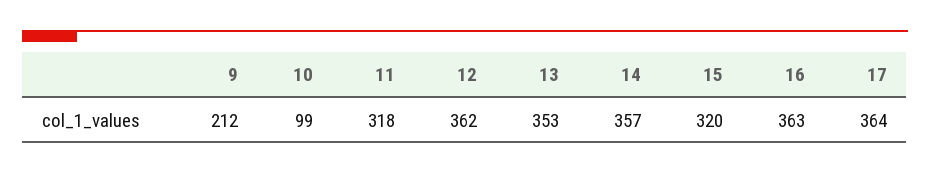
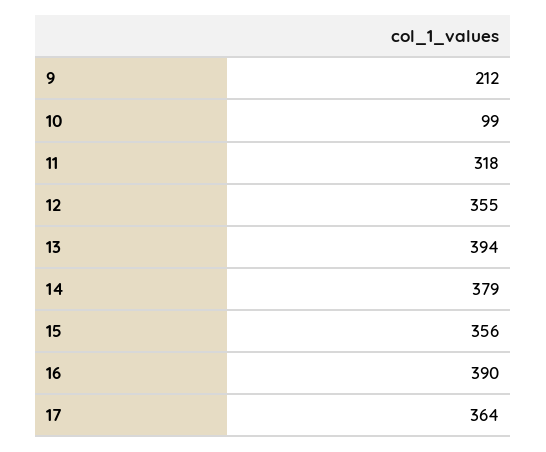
  {
    "9": 212,
    "10": 99,
    "11": 318,
-   "12": 362,
+   "12": 355,
-   "13": 353,
+   "13": 394,
-   "14": 357,
+   "14": 379,
-   "15": 320,
+   "15": 356,
-   "16": 363,
+   "16": 390,
    "17": 364
  }

